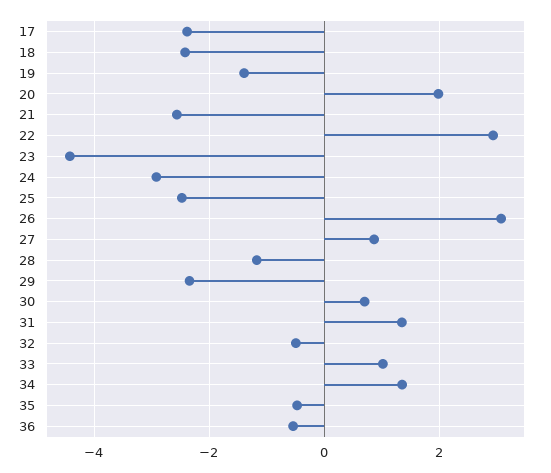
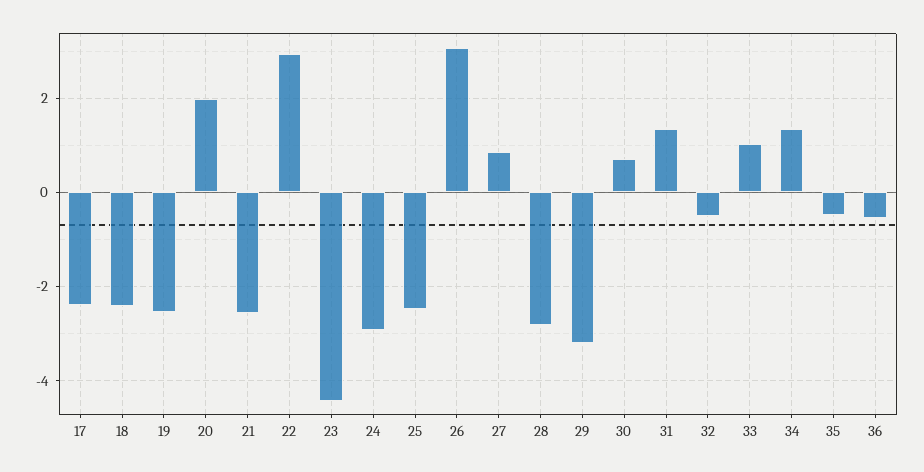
  {
    "17": -2.4,
    "18": -2.4,
-   "19": -1.4,
+   "19": -2.6,
    "20": 2,
    "21": -2.6,
    "22": 3,
    "23": -4.4,
    "24": -3,
    "25": -2.4,
    "26": 3,
    "27": 0.8,
-   "28": -1.2,
+   "28": -2.8,
-   "29": -2.4,
+   "29": -3.2,
    "30": 0.6,
    "31": 1.4,
    "32": -0.4,
    "33": 1,
    "34": 1.4,
    "35": -0.4,
    "36": -0.6
  }

